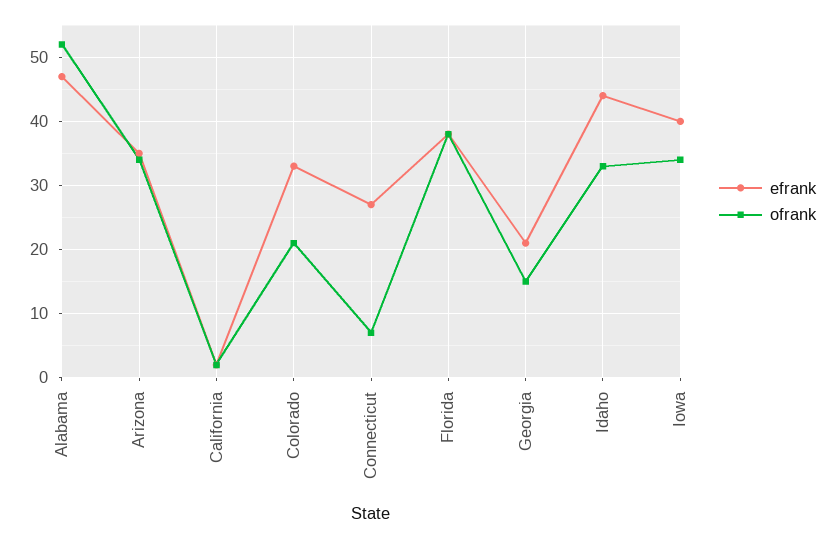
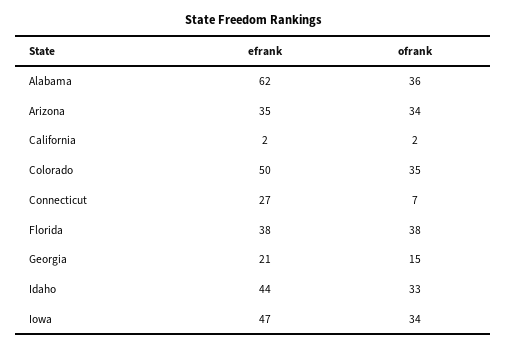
  {
    "efrank": {
-     "Alabama": 47,
+     "Alabama": 62,
      "Arizona": 35,
      "California": 2,
-     "Colorado": 33,
+     "Colorado": 50,
      "Connecticut": 27,
      "Florida": 38,
      "Georgia": 21,
      "Idaho": 44,
-     "Iowa": 40
+     "Iowa": 47
    },
    "ofrank": {
-     "Alabama": 52,
+     "Alabama": 36,
      "Arizona": 34,
      "California": 2,
-     "Colorado": 21,
+     "Colorado": 35,
      "Connecticut": 7,
      "Florida": 38,
      "Georgia": 15,
      "Idaho": 33,
      "Iowa": 34
    }
  }

